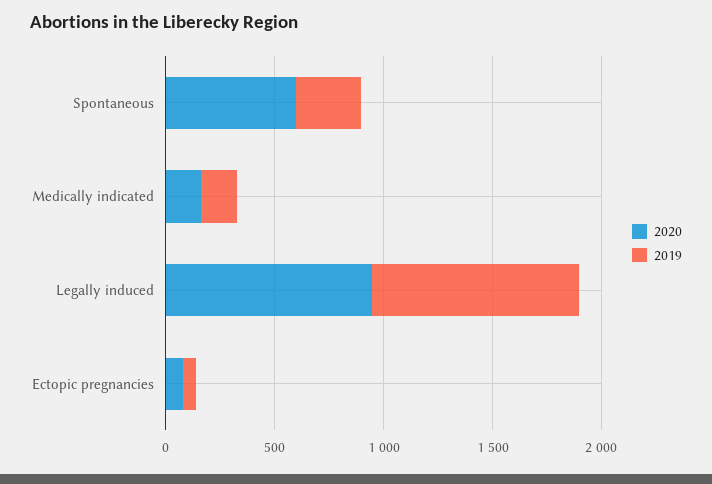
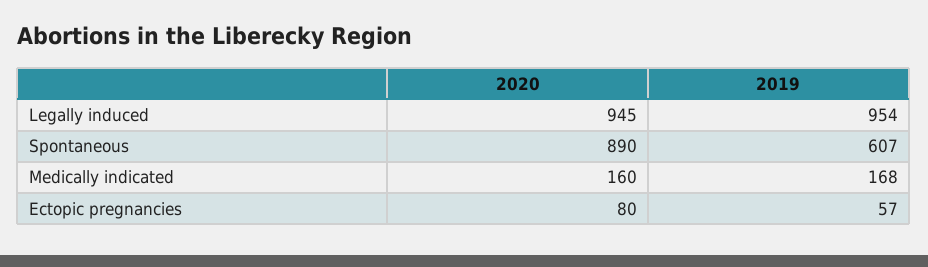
  {
    "2020": {
-     "Spontaneous": 600,
+     "Spontaneous": 890,
      "Medically indicated": 160,
      "Legally induced": 945,
      "Ectopic pregnancies": 80
    },
    "2019": {
-     "Spontaneous": 300,
+     "Spontaneous": 607,
      "Medically indicated": 168,
      "Legally induced": 954,
      "Ectopic pregnancies": 57
    }
  }

